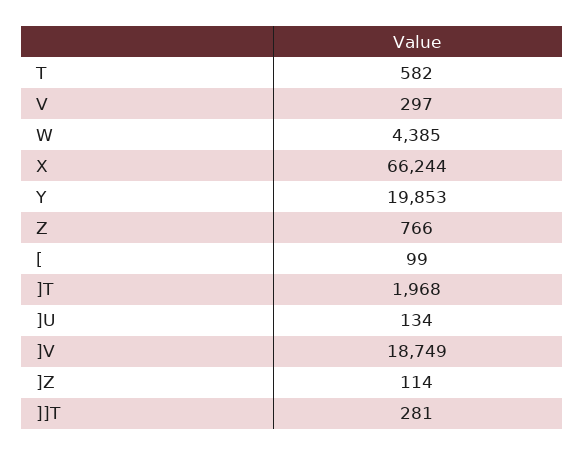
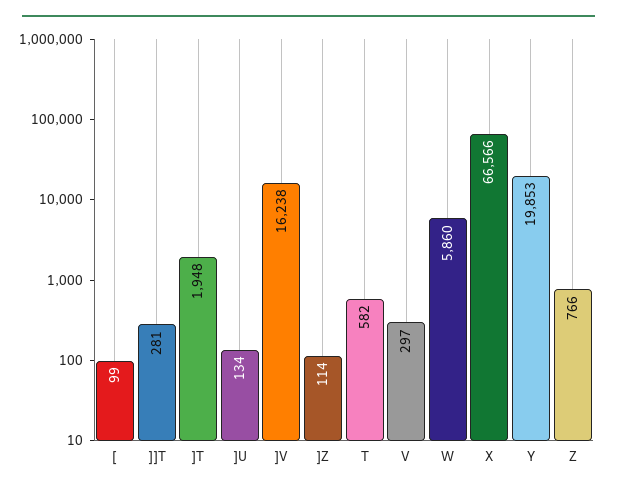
  {
    "T": 582,
    "V": 297,
-   "W": 4385,
+   "W": 5860,
-   "X": 66244,
+   "X": 66566,
    "Y": 19853,
    "Z": 766,
    "[": 99,
-   "]T": 1968,
+   "]T": 1948,
    "]U": 134,
-   "]V": 18749,
+   "]V": 16238,
    "]Z": 114,
    "]]T": 281
  }

